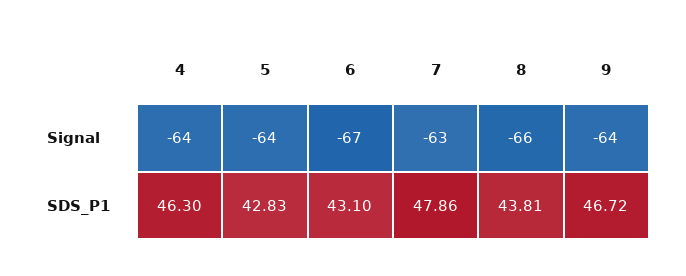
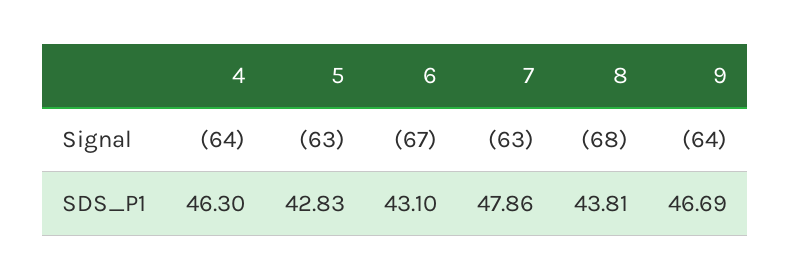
  {
    "4": {
      "Signal": -64,
      "SDS_P1": 46.3
    },
    "5": {
-     "Signal": -64,
+     "Signal": -63,
      "SDS_P1": 42.83
    },
    "6": {
      "Signal": -67,
      "SDS_P1": 43.1
    },
    "7": {
      "Signal": -63,
      "SDS_P1": 47.86
    },
    "8": {
-     "Signal": -66,
+     "Signal": -68,
      "SDS_P1": 43.81
    },
    "9": {
      "Signal": -64,
-     "SDS_P1": 46.72
+     "SDS_P1": 46.69
    }
  }

